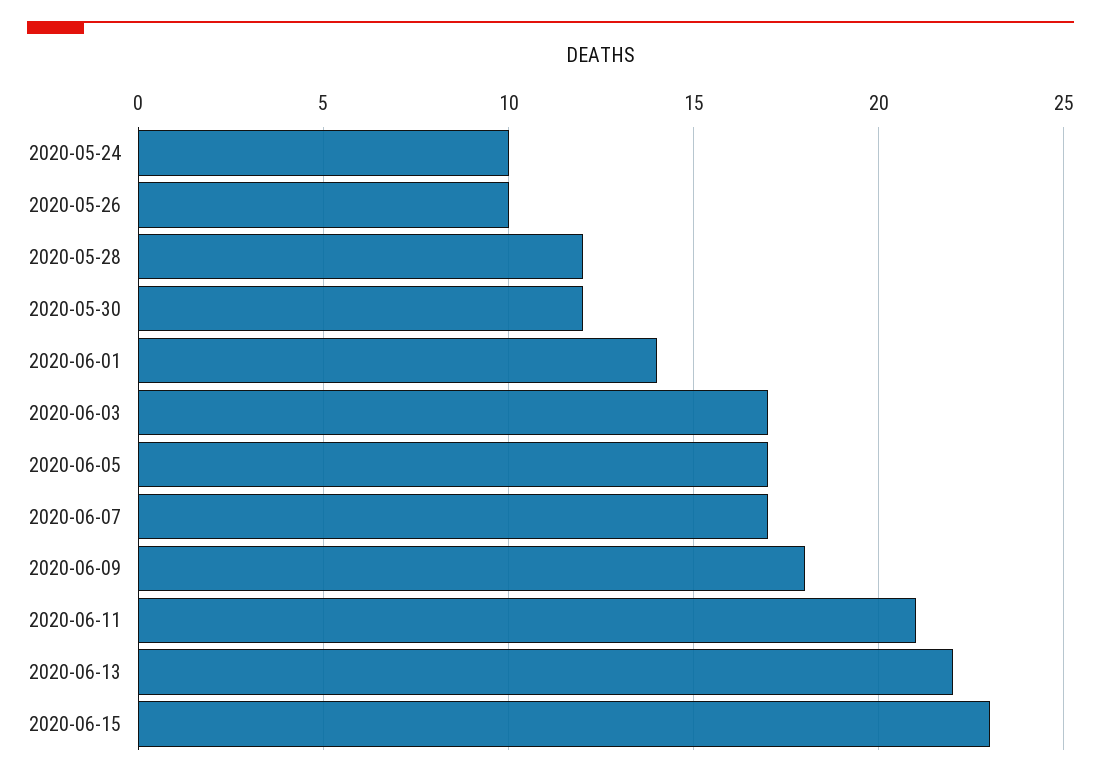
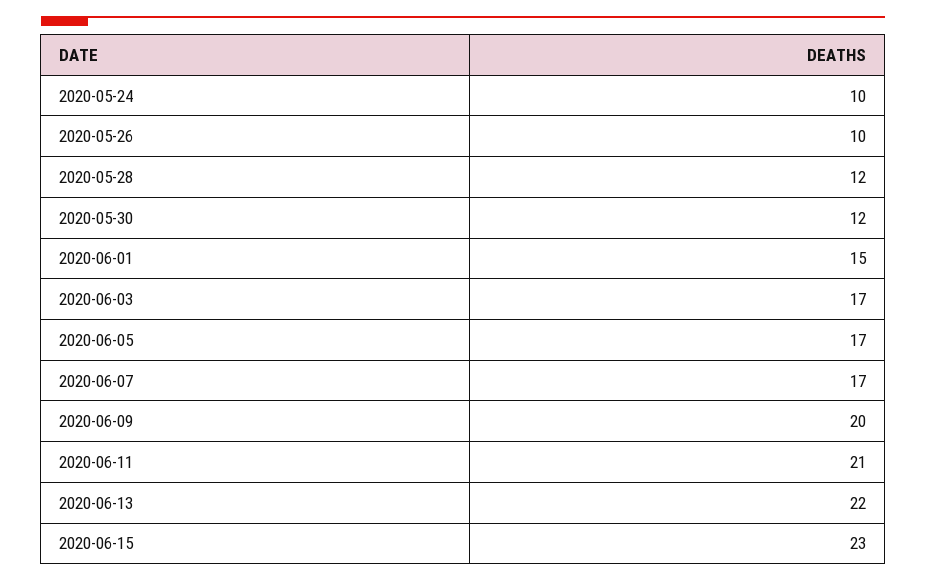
  {
    "2020-05-24": 10,
    "2020-05-26": 10,
    "2020-05-28": 12,
    "2020-05-30": 12,
-   "2020-06-01": 14,
+   "2020-06-01": 15,
    "2020-06-03": 17,
    "2020-06-05": 17,
    "2020-06-07": 17,
-   "2020-06-09": 18,
+   "2020-06-09": 20,
    "2020-06-11": 21,
    "2020-06-13": 22,
    "2020-06-15": 23
  }

